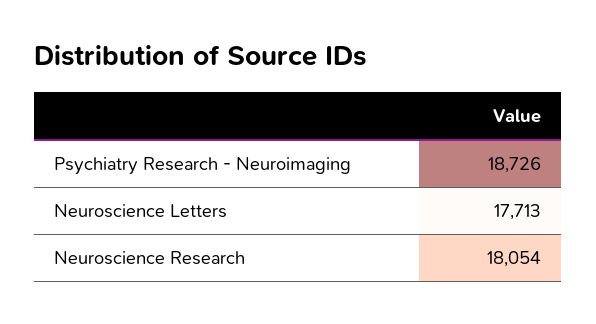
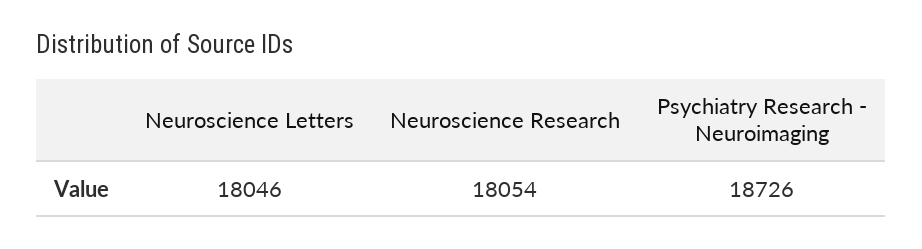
  {
    "Psychiatry Research - Neuroimaging": 18726,
-   "Neuroscience Letters": 17713,
+   "Neuroscience Letters": 18046,
    "Neuroscience Research": 18054
  }

